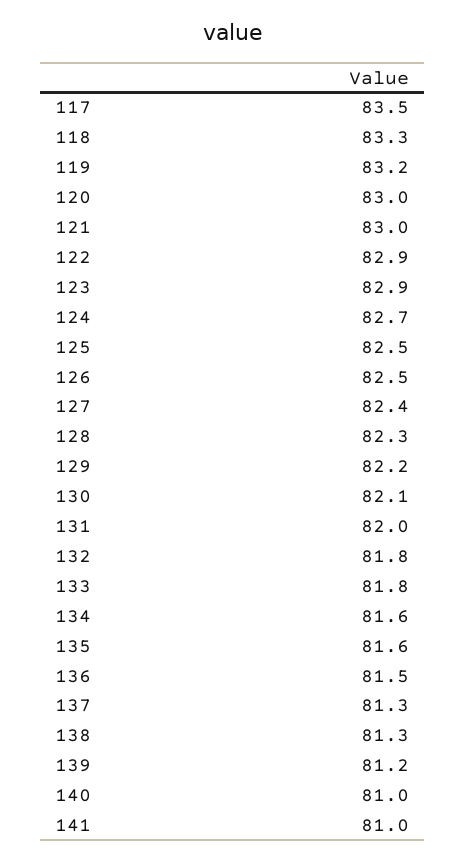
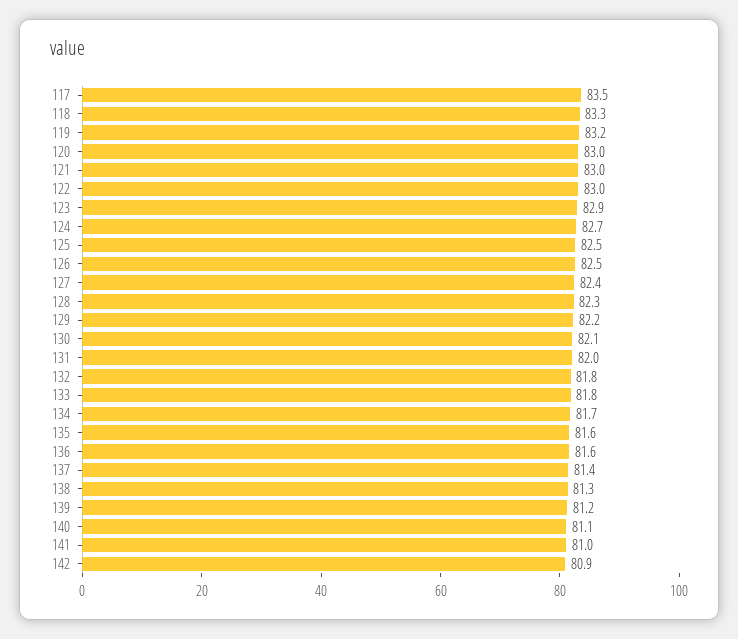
  {
    "117": 83.5,
    "118": 83.3,
    "119": 83.2,
    "120": 83,
    "121": 83,
-   "122": 82.9,
+   "122": 83,
    "123": 82.9,
    "124": 82.7,
    "125": 82.5,
    "126": 82.5,
    "127": 82.4,
    "128": 82.3,
    "129": 82.2,
    "130": 82.1,
    "131": 82,
    "132": 81.8,
    "133": 81.8,
-   "134": 81.6,
+   "134": 81.7,
    "135": 81.6,
-   "136": 81.5,
+   "136": 81.6,
-   "137": 81.3,
+   "137": 81.4,
    "138": 81.3,
    "139": 81.2,
-   "140": 81,
+   "140": 81.1,
-   "141": 81
+   "141": 81,
+   "142": 80.9
  }

